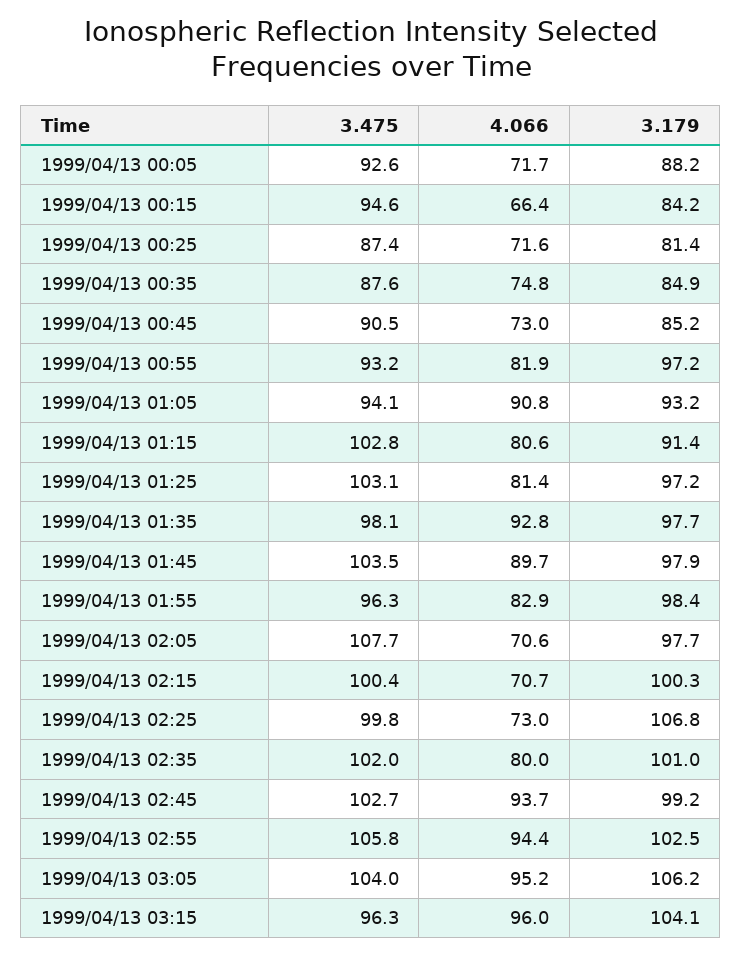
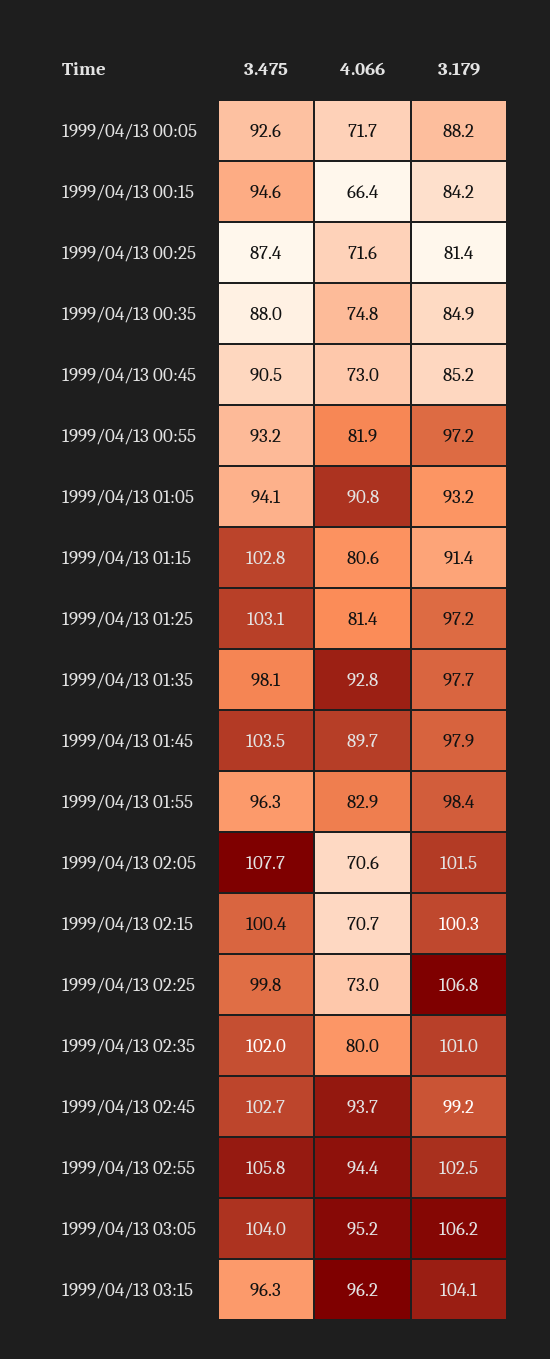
  {
    "3.475": {
      "1999/04/13 00:05": 92.6,
      "1999/04/13 00:15": 94.6,
      "1999/04/13 00:25": 87.4,
-     "1999/04/13 00:35": 87.6,
+     "1999/04/13 00:35": 88,
      "1999/04/13 00:45": 90.5,
      "1999/04/13 00:55": 93.2,
      "1999/04/13 01:05": 94.1,
      "1999/04/13 01:15": 102.8,
      "1999/04/13 01:25": 103.1,
      "1999/04/13 01:35": 98.1,
      "1999/04/13 01:45": 103.5,
      "1999/04/13 01:55": 96.3,
      "1999/04/13 02:05": 107.7,
      "1999/04/13 02:15": 100.4,
      "1999/04/13 02:25": 99.8,
      "1999/04/13 02:35": 102,
      "1999/04/13 02:45": 102.7,
      "1999/04/13 02:55": 105.8,
      "1999/04/13 03:05": 104,
      "1999/04/13 03:15": 96.3
    },
    "4.066": {
      "1999/04/13 00:05": 71.7,
      "1999/04/13 00:15": 66.4,
      "1999/04/13 00:25": 71.6,
      "1999/04/13 00:35": 74.8,
      "1999/04/13 00:45": 73,
      "1999/04/13 00:55": 81.9,
      "1999/04/13 01:05": 90.8,
      "1999/04/13 01:15": 80.6,
      "1999/04/13 01:25": 81.4,
      "1999/04/13 01:35": 92.8,
      "1999/04/13 01:45": 89.7,
      "1999/04/13 01:55": 82.9,
      "1999/04/13 02:05": 70.6,
      "1999/04/13 02:15": 70.7,
      "1999/04/13 02:25": 73,
      "1999/04/13 02:35": 80,
      "1999/04/13 02:45": 93.7,
      "1999/04/13 02:55": 94.4,
      "1999/04/13 03:05": 95.2,
-     "1999/04/13 03:15": 96
+     "1999/04/13 03:15": 96.2
    },
    "3.179": {
      "1999/04/13 00:05": 88.2,
      "1999/04/13 00:15": 84.2,
      "1999/04/13 00:25": 81.4,
      "1999/04/13 00:35": 84.9,
      "1999/04/13 00:45": 85.2,
      "1999/04/13 00:55": 97.2,
      "1999/04/13 01:05": 93.2,
      "1999/04/13 01:15": 91.4,
      "1999/04/13 01:25": 97.2,
      "1999/04/13 01:35": 97.7,
      "1999/04/13 01:45": 97.9,
      "1999/04/13 01:55": 98.4,
-     "1999/04/13 02:05": 97.7,
+     "1999/04/13 02:05": 101.5,
      "1999/04/13 02:15": 100.3,
      "1999/04/13 02:25": 106.8,
      "1999/04/13 02:35": 101,
      "1999/04/13 02:45": 99.2,
      "1999/04/13 02:55": 102.5,
      "1999/04/13 03:05": 106.2,
      "1999/04/13 03:15": 104.1
    }
  }

